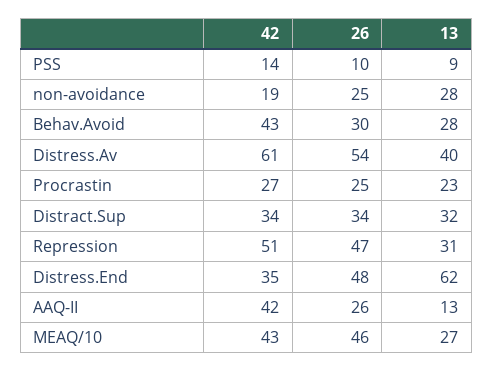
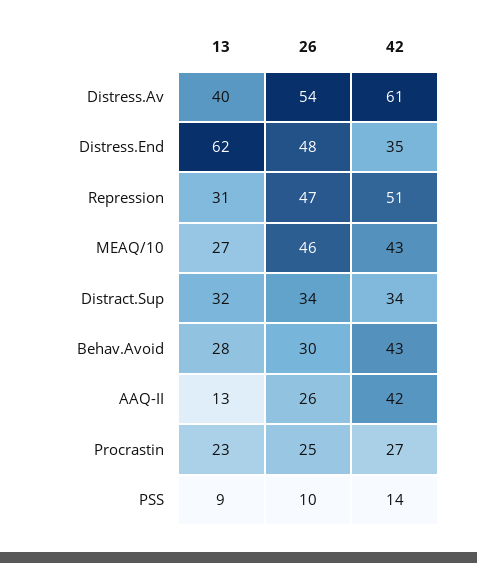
  {
    "42": {
      "PSS": 14,
-     "non-avoidance": 19,
      "Behav.Avoid": 43,
      "Distress.Av": 61,
      "Procrastin": 27,
      "Distract.Sup": 34,
      "Repression": 51,
      "Distress.End": 35,
      "AAQ-II": 42,
      "MEAQ/10": 43
    },
    "26": {
      "PSS": 10,
-     "non-avoidance": 25,
      "Behav.Avoid": 30,
      "Distress.Av": 54,
      "Procrastin": 25,
      "Distract.Sup": 34,
      "Repression": 47,
      "Distress.End": 48,
      "AAQ-II": 26,
      "MEAQ/10": 46
    },
    "13": {
      "PSS": 9,
-     "non-avoidance": 28,
      "Behav.Avoid": 28,
      "Distress.Av": 40,
      "Procrastin": 23,
      "Distract.Sup": 32,
      "Repression": 31,
      "Distress.End": 62,
      "AAQ-II": 13,
      "MEAQ/10": 27
    }
  }

